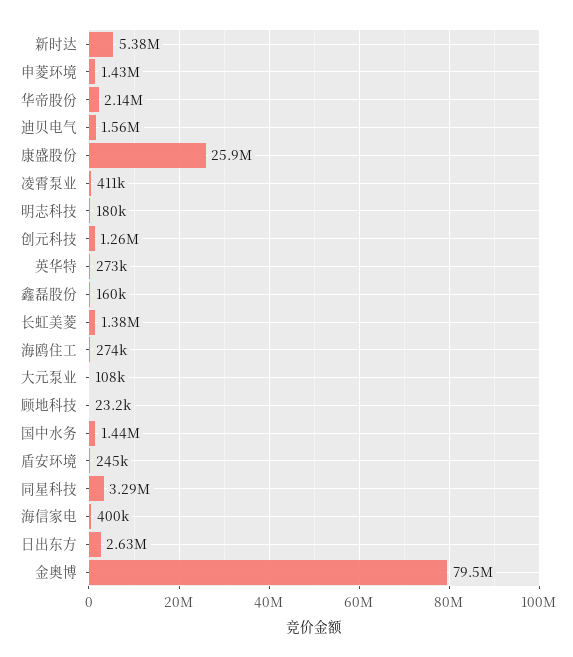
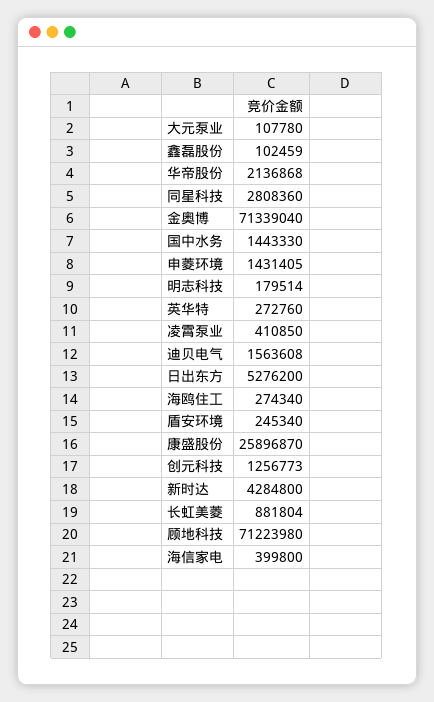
  {
-   "新时达": 5380000,
+   "新时达": 4284800,
    "申菱环境": 1431405,
    "华帝股份": 2136868,
    "迪贝电气": 1563608,
    "康盛股份": 25896870,
    "凌霄泵业": 410850,
    "明志科技": 179514,
    "创元科技": 1256773,
    "英华特": 272760,
-   "鑫磊股份": 160000,
+   "鑫磊股份": 102459,
-   "长虹美菱": 1380000,
+   "长虹美菱": 881804,
    "海鸥住工": 274340,
    "大元泵业": 107780,
-   "顾地科技": 23200,
+   "顾地科技": 71223980,
    "国中水务": 1443330,
    "盾安环境": 245340,
-   "同星科技": 3290000,
+   "同星科技": 2808360,
    "海信家电": 399800,
-   "日出东方": 2630000,
+   "日出东方": 5276200,
-   "金奥博": 79500000
+   "金奥博": 71339040
  }

